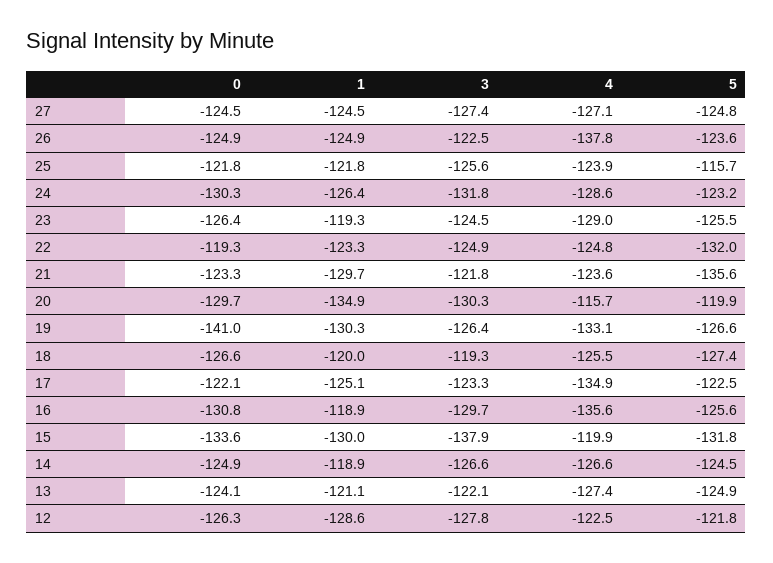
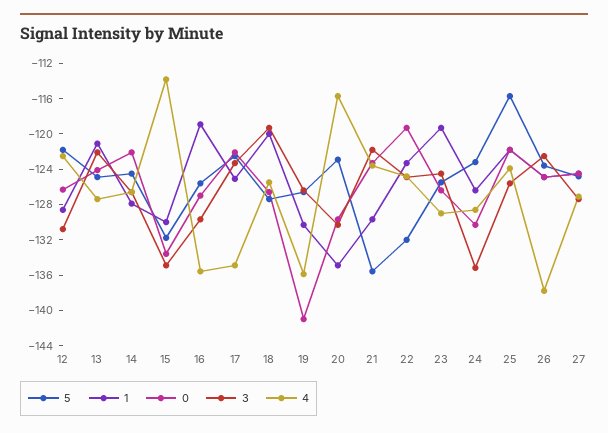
  {
    "0": {
      "27": -124.5,
      "26": -124.9,
      "25": -121.8,
      "24": -130.3,
      "23": -126.4,
      "22": -119.3,
      "21": -123.3,
      "20": -129.7,
      "19": -141,
      "18": -126.6,
      "17": -122.1,
-     "16": -130.8,
+     "16": -127,
      "15": -133.6,
-     "14": -124.9,
+     "14": -122,
      "13": -124.1,
      "12": -126.3
    },
    "1": {
      "27": -124.5,
      "26": -124.9,
      "25": -121.8,
      "24": -126.4,
      "23": -119.3,
      "22": -123.3,
      "21": -129.7,
      "20": -134.9,
      "19": -130.3,
      "18": -120,
      "17": -125.1,
      "16": -118.9,
      "15": -130,
-     "14": -118.9,
+     "14": -128,
      "13": -121.1,
      "12": -128.6
    },
    "3": {
      "27": -127.4,
      "26": -122.5,
      "25": -125.6,
-     "24": -131.8,
+     "24": -135,
      "23": -124.5,
      "22": -124.9,
      "21": -121.8,
      "20": -130.3,
      "19": -126.4,
      "18": -119.3,
      "17": -123.3,
      "16": -129.7,
-     "15": -137.9,
+     "15": -135,
      "14": -126.6,
      "13": -122.1,
-     "12": -127.8
+     "12": -131
    },
    "4": {
      "27": -127.1,
      "26": -137.8,
      "25": -123.9,
      "24": -128.6,
      "23": -129,
      "22": -124.8,
      "21": -123.6,
      "20": -115.7,
-     "19": -133.1,
+     "19": -136,
      "18": -125.5,
      "17": -134.9,
      "16": -135.6,
-     "15": -119.9,
+     "15": -114,
      "14": -126.6,
      "13": -127.4,
      "12": -122.5
    },
    "5": {
      "27": -124.8,
      "26": -123.6,
      "25": -115.7,
      "24": -123.2,
      "23": -125.5,
      "22": -132,
      "21": -135.6,
-     "20": -119.9,
+     "20": -123,
      "19": -126.6,
      "18": -127.4,
      "17": -122.5,
      "16": -125.6,
      "15": -131.8,
      "14": -124.5,
      "13": -124.9,
      "12": -121.8
    }
  }

